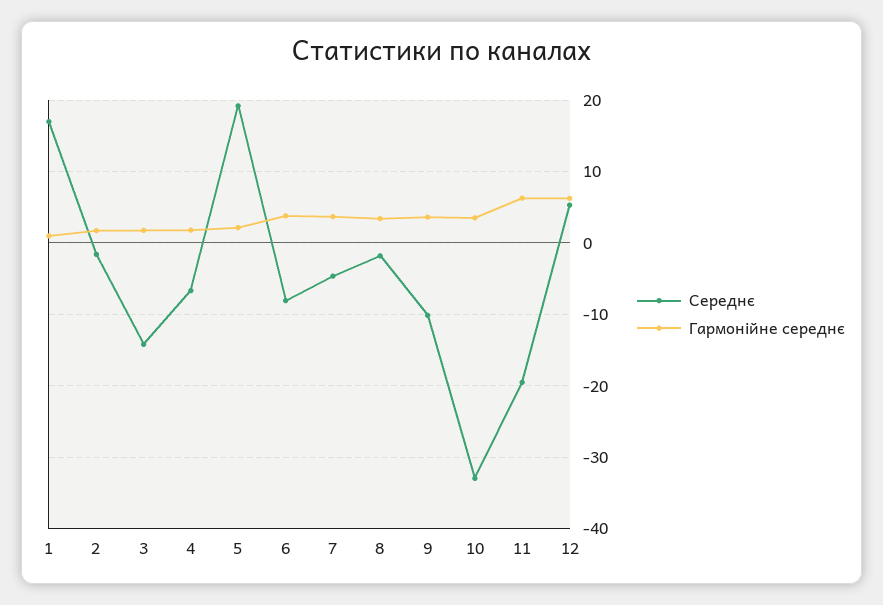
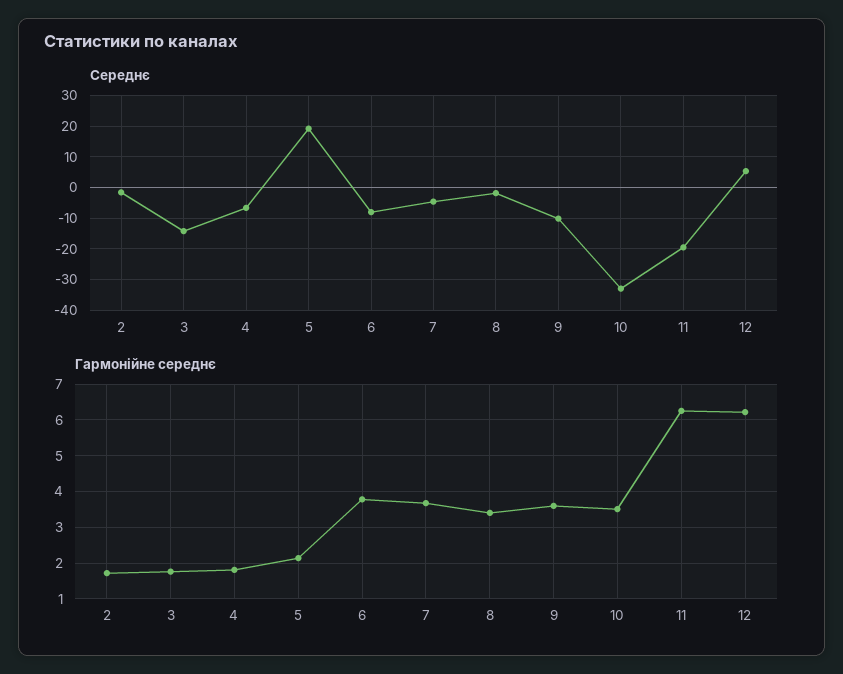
  {
    "Середнє": {
-     "1": 17,
      "2": -2,
      "3": -14,
      "4": -7,
      "5": 19,
      "6": -8,
      "7": -5,
      "8": -2,
      "9": -10,
      "10": -33,
      "11": -20,
      "12": 5
    },
    "Гармонійне середнє": {
-     "1": 1,
      "2": 1.8,
      "3": 1.8,
      "4": 1.8,
      "5": 2.2,
      "6": 3.8,
      "7": 3.6,
      "8": 3.4,
      "9": 3.6,
      "10": 3.6,
      "11": 6.2,
      "12": 6.2
    }
  }

